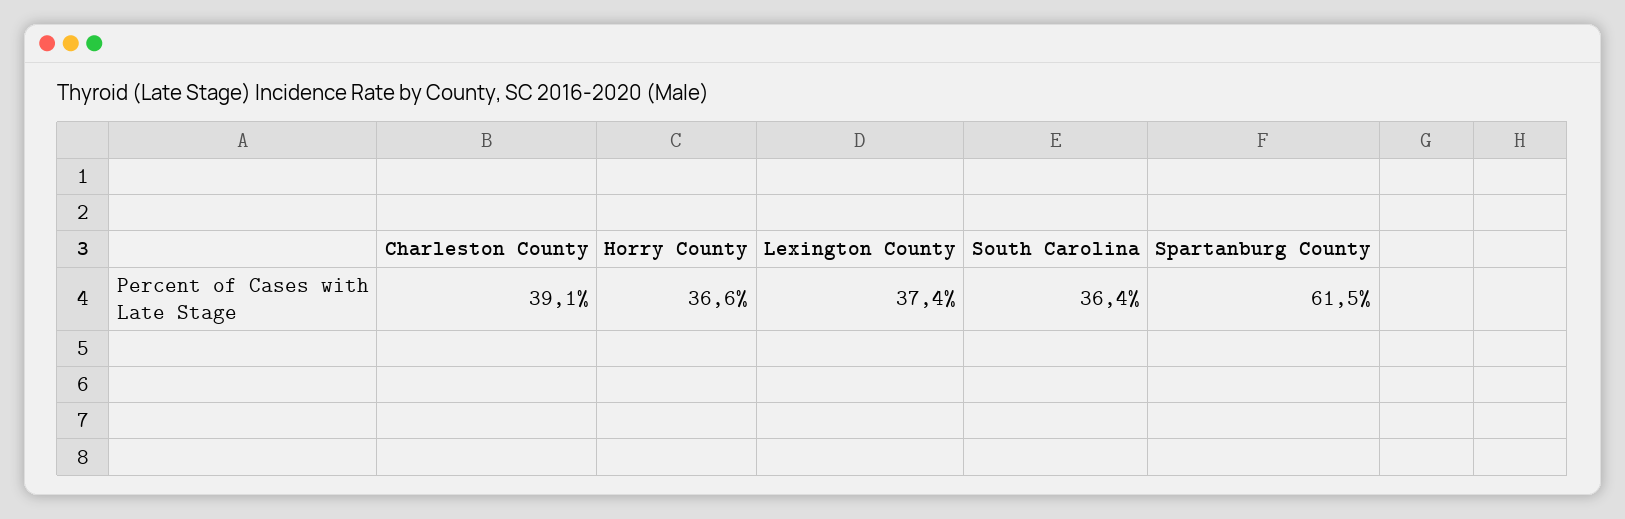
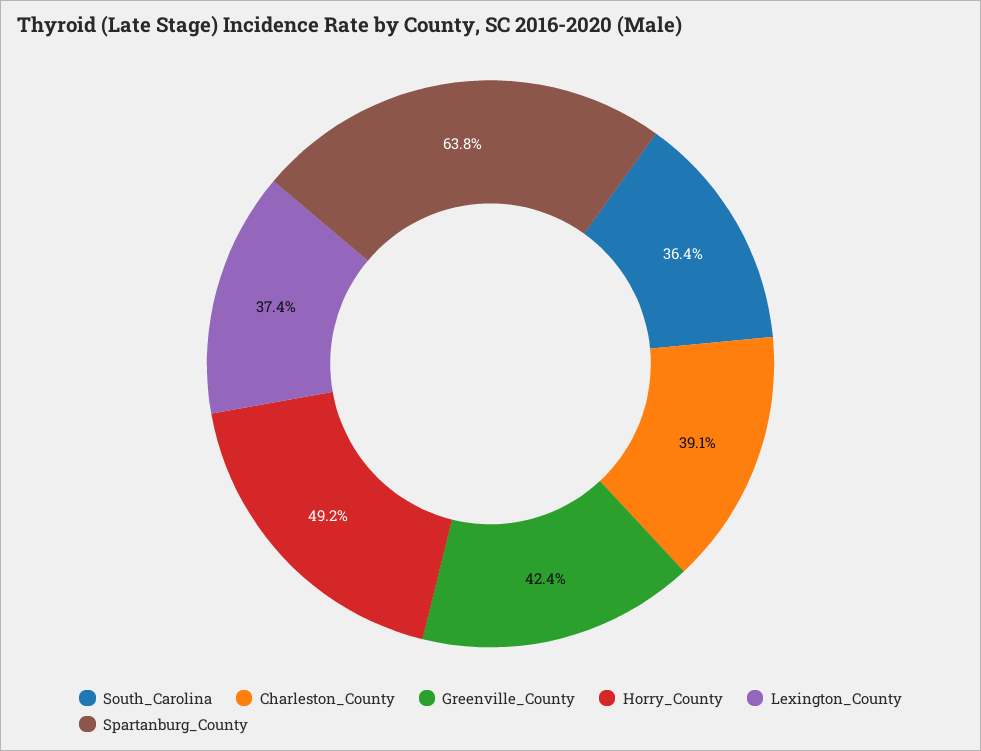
  {
    "Charleston County": 39.1,
-   "Horry County": 36.6,
+   "Horry County": 49.2,
    "Lexington County": 37.4,
    "South Carolina": 36.4,
-   "Spartanburg County": 61.5
+   "Spartanburg County": 63.8,
+   "Greenville_County": 42.4
  }

